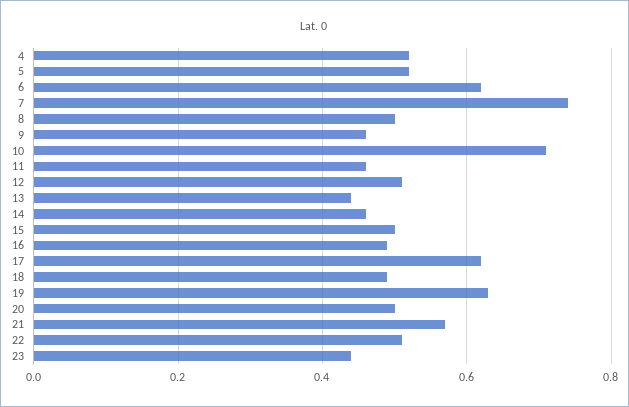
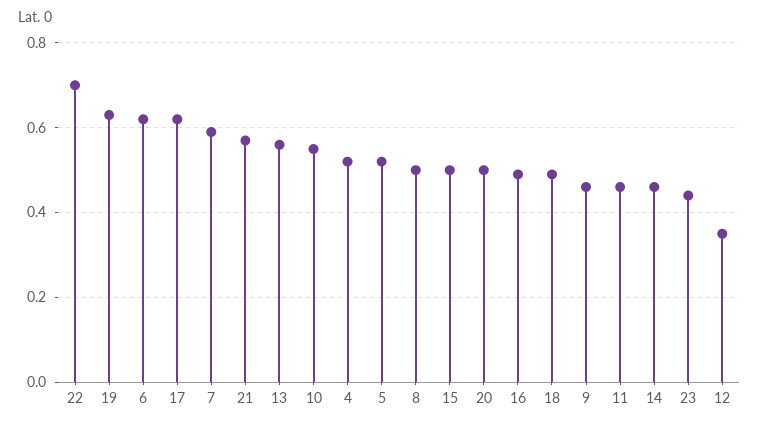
  {
    "4": 0.5,
    "5": 0.5,
    "6": 0.6,
-   "7": 0.75,
+   "7": 0.6,
    "8": 0.5,
    "9": 0.45,
-   "10": 0.7,
+   "10": 0.55,
    "11": 0.45,
-   "12": 0.5,
+   "12": 0.35,
-   "13": 0.45,
+   "13": 0.55,
    "14": 0.45,
    "15": 0.5,
    "16": 0.5,
    "17": 0.6,
    "18": 0.5,
    "19": 0.65,
    "20": 0.5,
    "21": 0.55,
-   "22": 0.5,
+   "22": 0.7,
    "23": 0.45
  }

